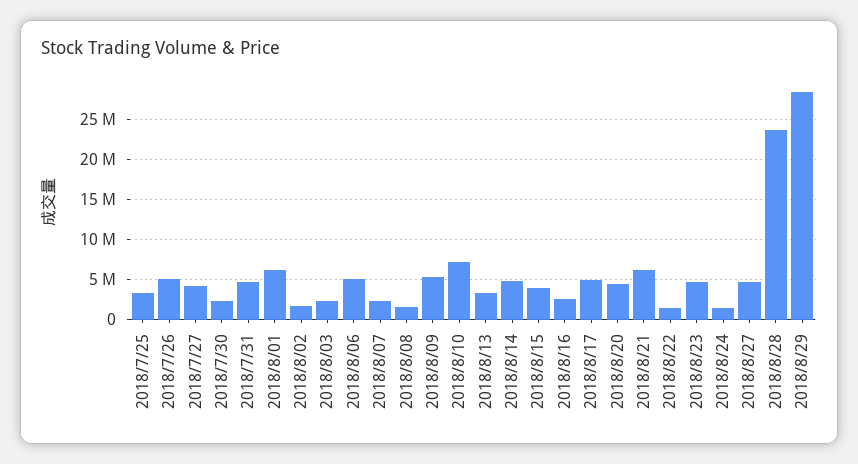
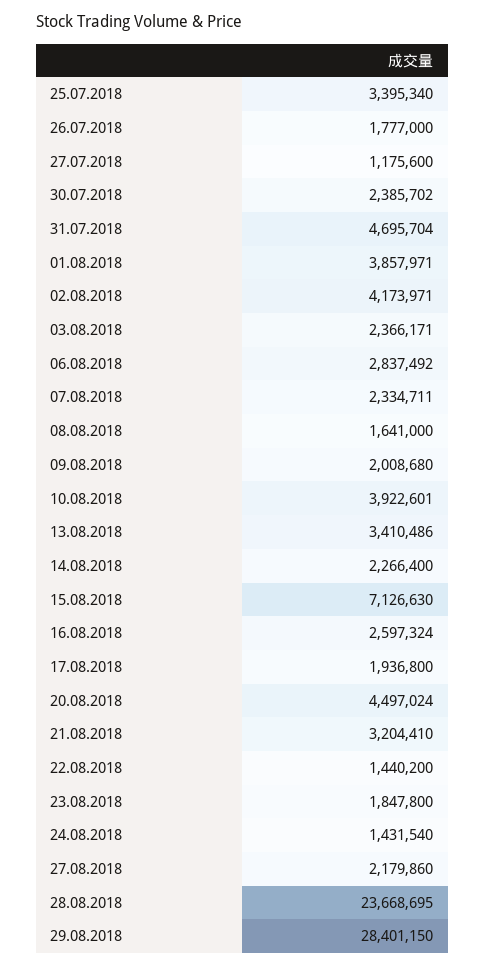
  {
    "2018/7/25": 3395340,
-   "2018/7/26": 5000000,
+   "2018/7/26": 1777000,
-   "2018/7/27": 4000000,
+   "2018/7/27": 1175600,
    "2018/7/30": 2385702,
    "2018/7/31": 4695704,
-   "2018/8/01": 6000000,
+   "2018/8/01": 3857971,
-   "2018/8/02": 2000000,
+   "2018/8/02": 4173971,
    "2018/8/03": 2366171,
-   "2018/8/06": 5000000,
+   "2018/8/06": 2837492,
    "2018/8/07": 2334711,
    "2018/8/08": 1641000,
-   "2018/8/09": 5000000,
+   "2018/8/09": 2008680,
-   "2018/8/10": 7000000,
+   "2018/8/10": 3922601,
    "2018/8/13": 3410486,
-   "2018/8/14": 5000000,
+   "2018/8/14": 2266400,
-   "2018/8/15": 4000000,
+   "2018/8/15": 7126630,
    "2018/8/16": 2597324,
-   "2018/8/17": 5000000,
+   "2018/8/17": 1936800,
    "2018/8/20": 4497024,
-   "2018/8/21": 6000000,
+   "2018/8/21": 3204410,
    "2018/8/22": 1440200,
-   "2018/8/23": 5000000,
+   "2018/8/23": 1847800,
    "2018/8/24": 1431540,
-   "2018/8/27": 5000000,
+   "2018/8/27": 2179860,
    "2018/8/28": 23668695,
    "2018/8/29": 28401150
  }

